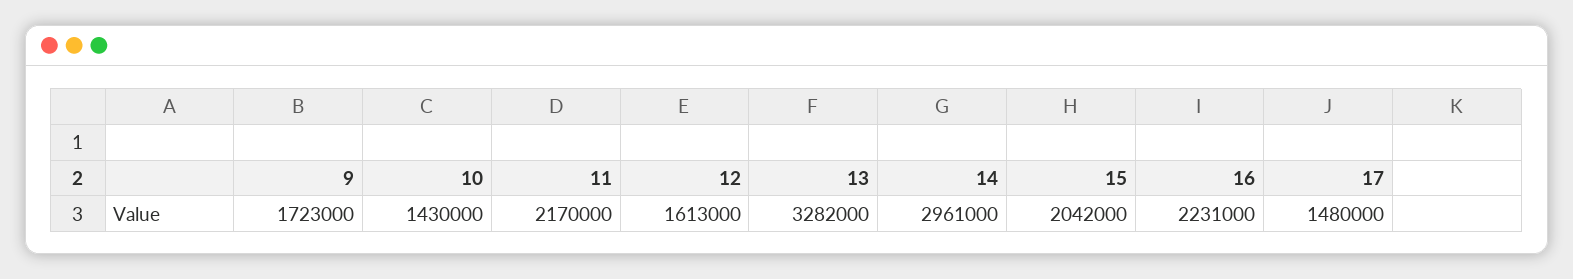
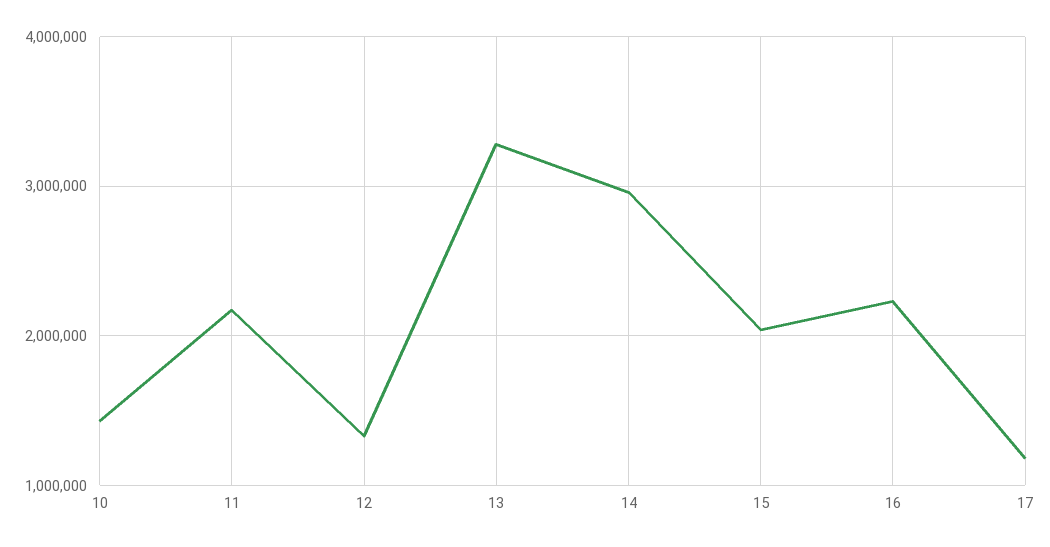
  {
-   "9": 1723000,
    "10": 1430000,
    "11": 2170000,
-   "12": 1613000,
+   "12": 1300000,
    "13": 3282000,
    "14": 2961000,
    "15": 2042000,
    "16": 2231000,
-   "17": 1480000
+   "17": 1200000
  }

